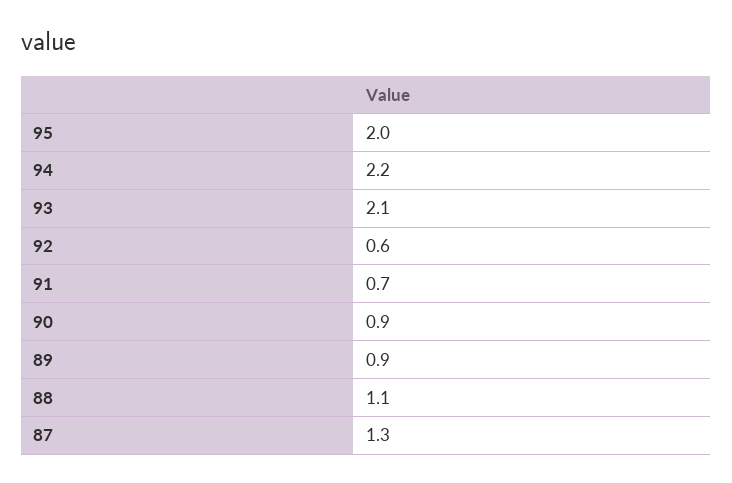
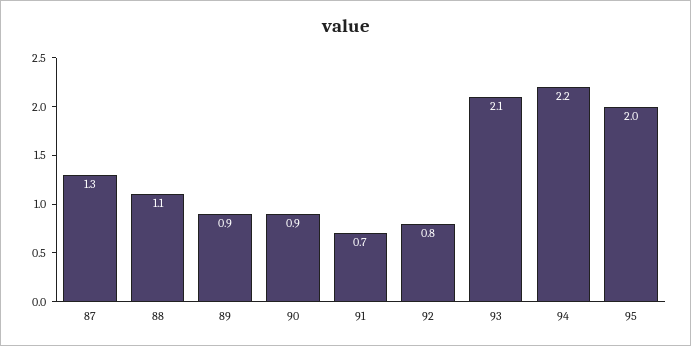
  {
    "95": 2,
    "94": 2.2,
    "93": 2.1,
-   "92": 0.6,
+   "92": 0.8,
    "91": 0.7,
    "90": 0.9,
    "89": 0.9,
    "88": 1.1,
    "87": 1.3
  }

